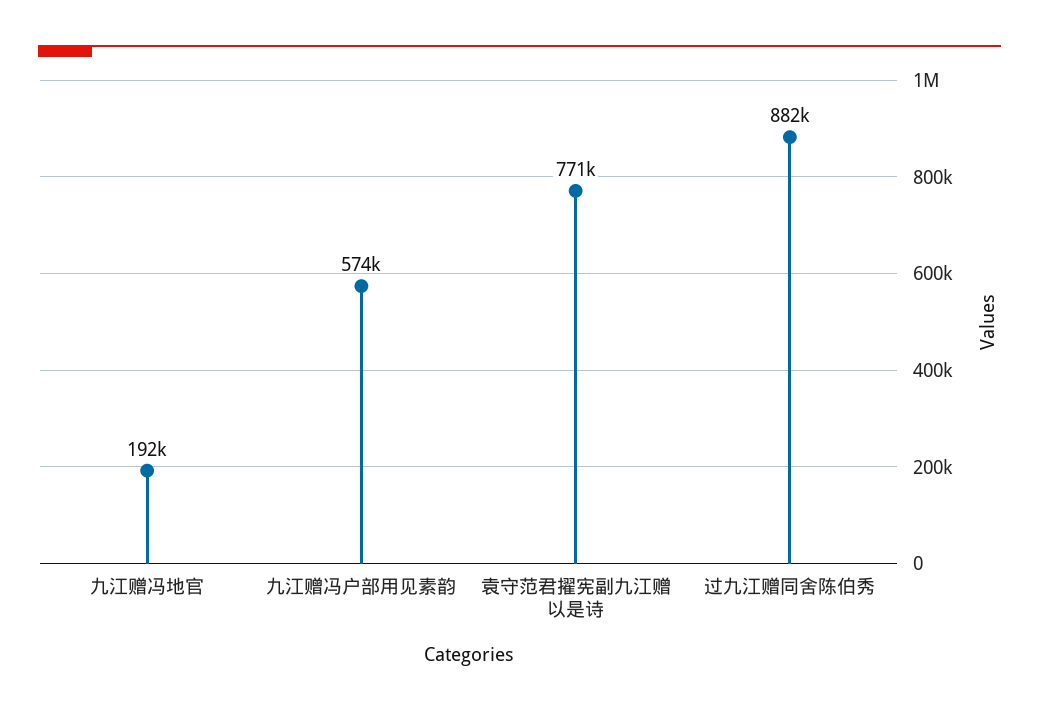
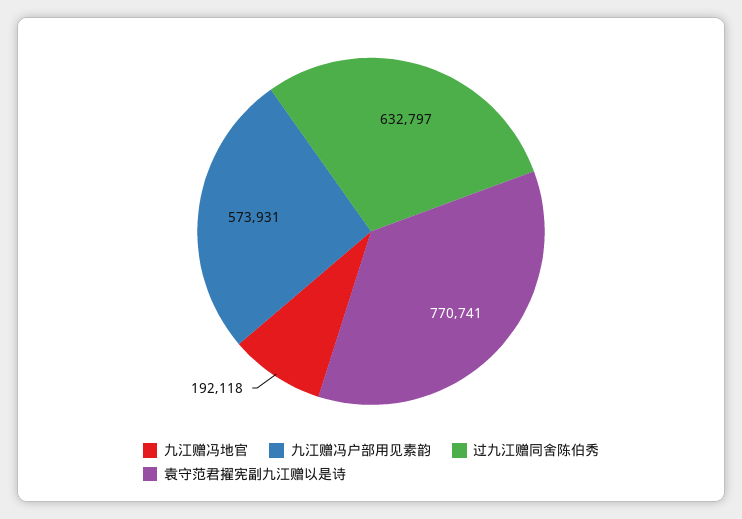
  {
    "九江赠冯地官": 192118,
    "九江赠冯户部用见素韵": 573931,
    "袁守范君擢宪副九江赠以是诗": 770741,
-   "过九江赠同舍陈伯秀": 882000
+   "过九江赠同舍陈伯秀": 632797
  }

